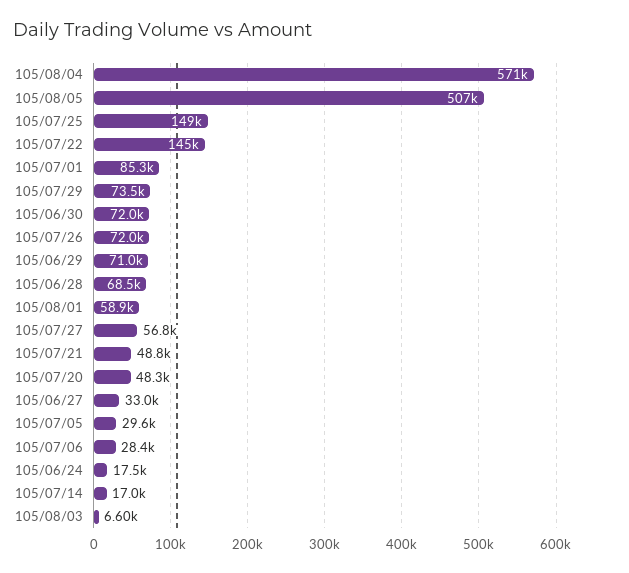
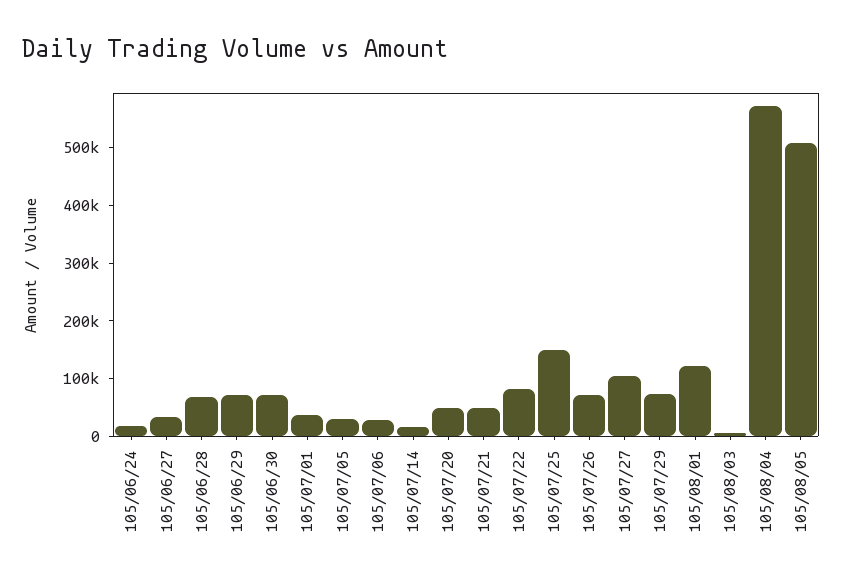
  {
    "105/08/04": 571000,
    "105/08/05": 507000,
    "105/07/25": 149000,
-   "105/07/22": 145000,
+   "105/07/22": 80000,
-   "105/07/01": 85300,
+   "105/07/01": 40000,
    "105/07/29": 73500,
    "105/06/30": 72000,
    "105/07/26": 72000,
    "105/06/29": 71000,
    "105/06/28": 68500,
-   "105/08/01": 58900,
+   "105/08/01": 120000,
-   "105/07/27": 56800,
+   "105/07/27": 100000,
    "105/07/21": 48800,
    "105/07/20": 48300,
    "105/06/27": 33000,
    "105/07/05": 29600,
    "105/07/06": 28400,
    "105/06/24": 17500,
    "105/07/14": 17000,
    "105/08/03": 6600
  }

